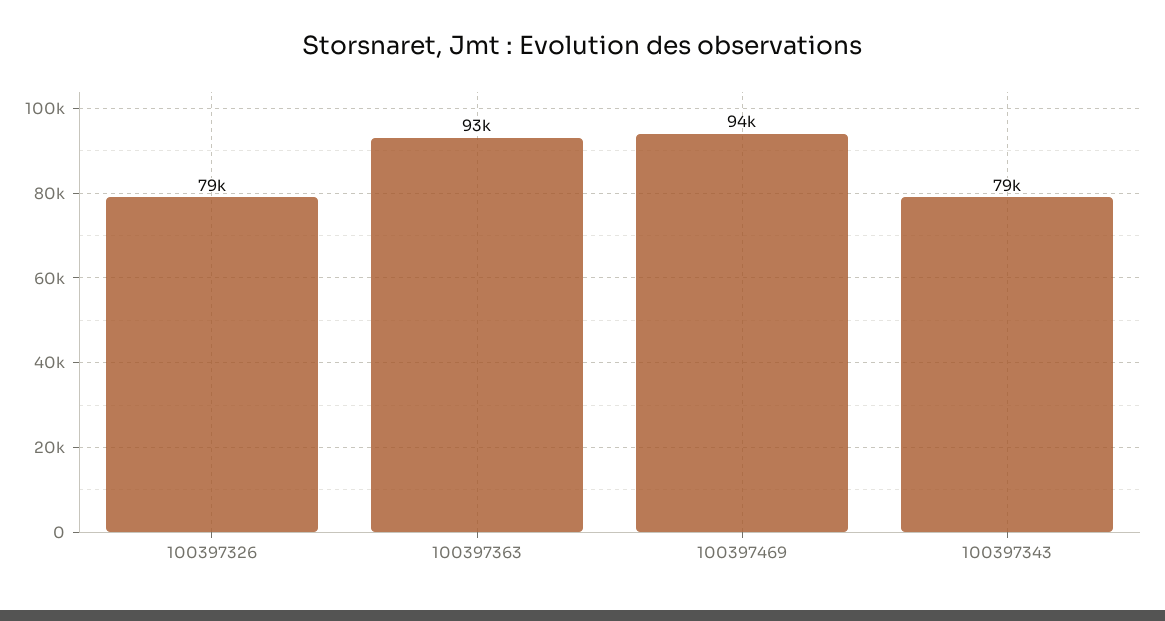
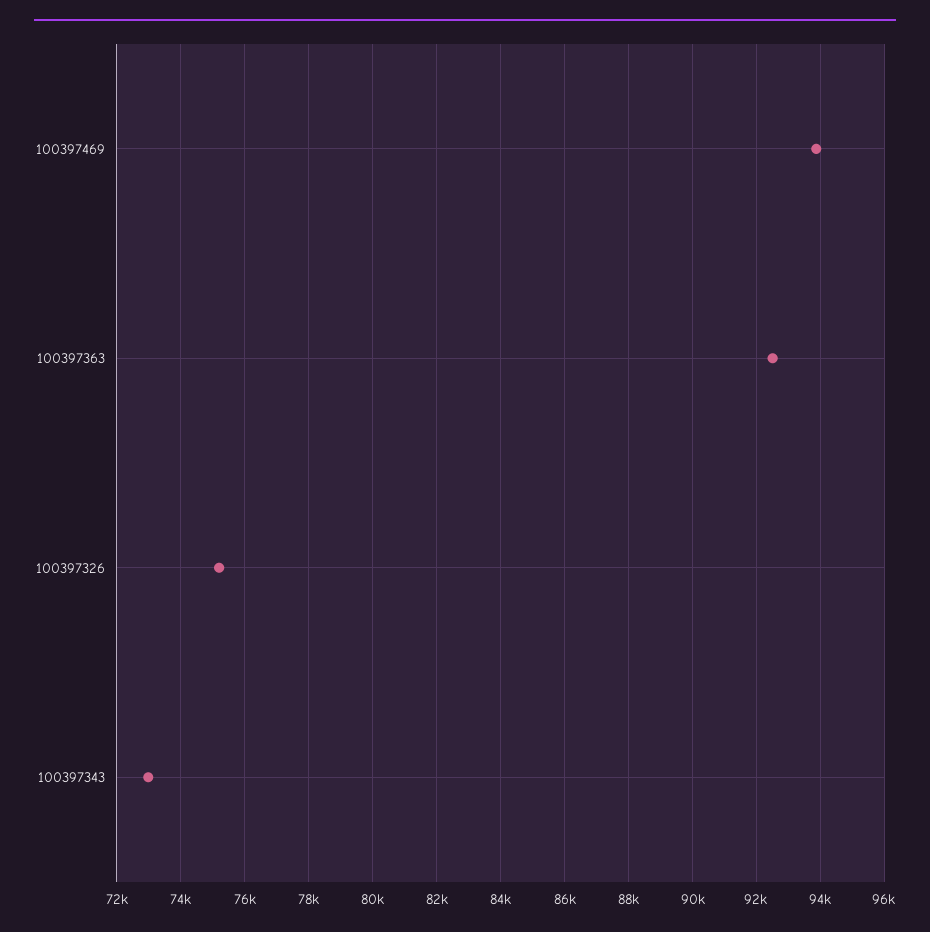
  {
-   "100397326": 79000,
+   "100397326": 75200,
    "100397363": 93000,
    "100397469": 94000,
-   "100397343": 79000
+   "100397343": 73000
  }

